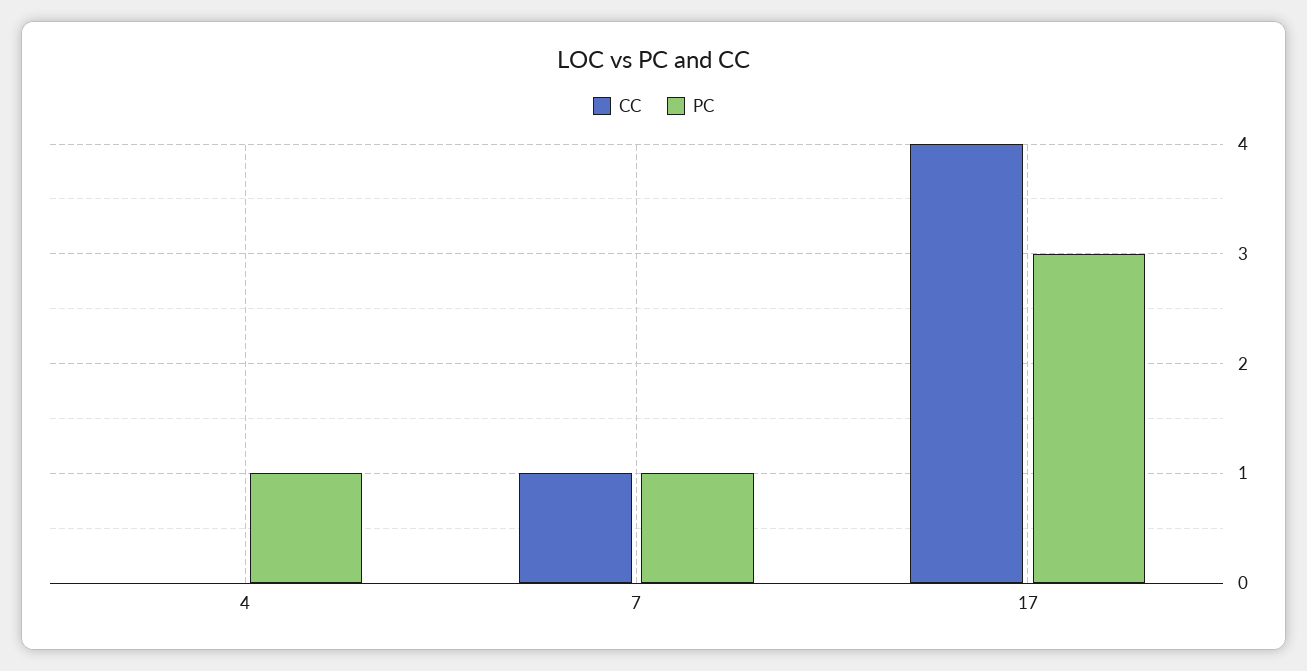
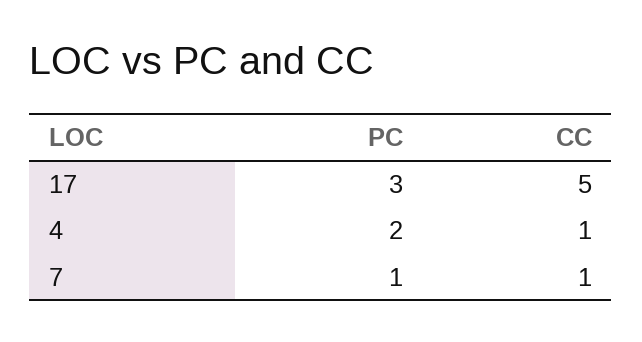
  {
    "CC": {
-     "4": 0,
+     "4": 1,
      "7": 1,
-     "17": 4
+     "17": 5
    },
    "PC": {
-     "4": 1,
+     "4": 2,
      "7": 1,
      "17": 3
    }
  }

